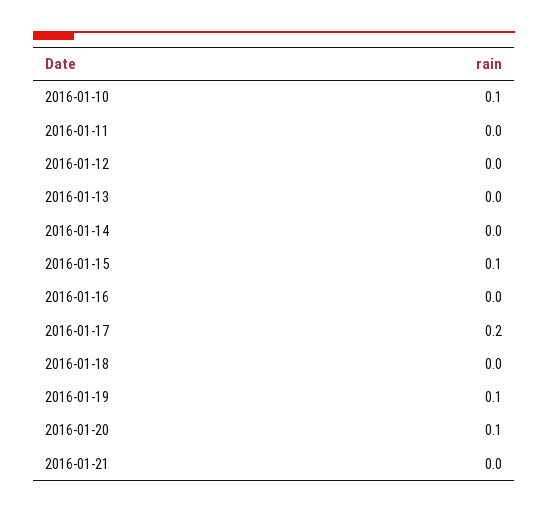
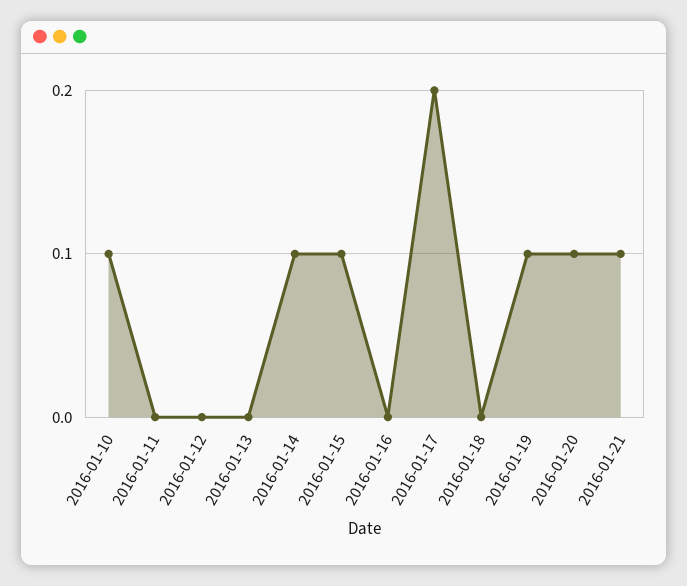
  {
    "2016-01-10": 0.1,
    "2016-01-11": 0,
    "2016-01-12": 0,
    "2016-01-13": 0,
-   "2016-01-14": 0,
+   "2016-01-14": 0.1,
    "2016-01-15": 0.1,
    "2016-01-16": 0,
    "2016-01-17": 0.2,
    "2016-01-18": 0,
    "2016-01-19": 0.1,
    "2016-01-20": 0.1,
-   "2016-01-21": 0
+   "2016-01-21": 0.1
  }

